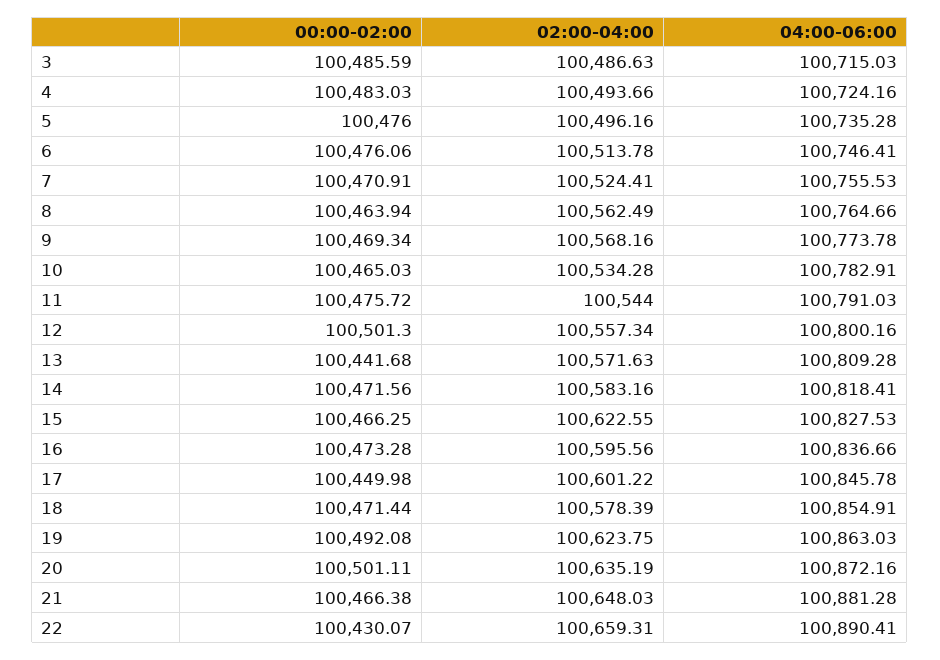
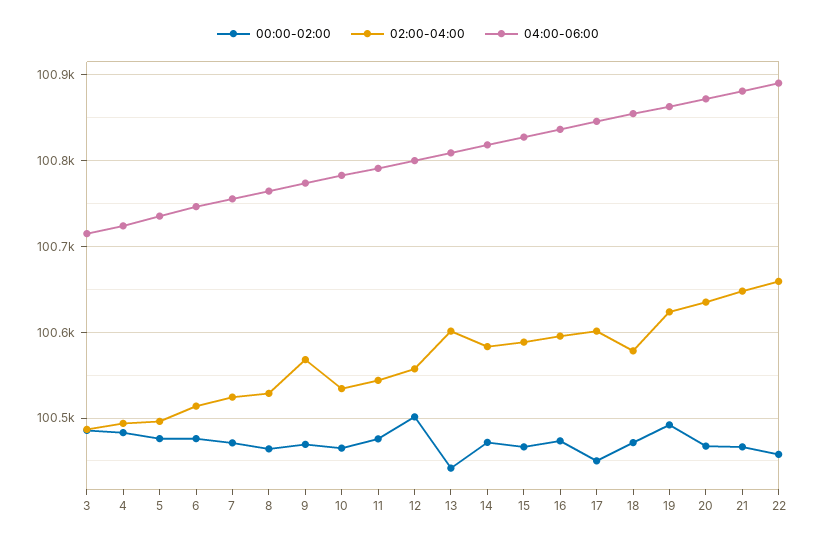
  {
    "00:00-02:00": {
      "3": 100485.59,
      "4": 100483.03,
      "5": 100476,
      "6": 100476.06,
      "7": 100470.91,
      "8": 100463.94,
      "9": 100469.34,
      "10": 100465.03,
      "11": 100475.72,
      "12": 100501.3,
      "13": 100441.68,
      "14": 100471.56,
      "15": 100466.25,
      "16": 100473.28,
      "17": 100449.98,
      "18": 100471.44,
      "19": 100492.08,
-     "20": 100501.11,
+     "20": 100470,
      "21": 100466.38,
-     "22": 100430.07
+     "22": 100460
    },
    "02:00-04:00": {
      "3": 100486.63,
      "4": 100493.66,
      "5": 100496.16,
      "6": 100513.78,
      "7": 100524.41,
-     "8": 100562.49,
+     "8": 100530,
      "9": 100568.16,
      "10": 100534.28,
      "11": 100544,
      "12": 100557.34,
-     "13": 100571.63,
+     "13": 100600,
      "14": 100583.16,
-     "15": 100622.55,
+     "15": 100590,
      "16": 100595.56,
      "17": 100601.22,
      "18": 100578.39,
      "19": 100623.75,
      "20": 100635.19,
      "21": 100648.03,
      "22": 100659.31
    },
    "04:00-06:00": {
      "3": 100715.03,
      "4": 100724.16,
      "5": 100735.28,
      "6": 100746.41,
      "7": 100755.53,
      "8": 100764.66,
      "9": 100773.78,
      "10": 100782.91,
      "11": 100791.03,
      "12": 100800.16,
      "13": 100809.28,
      "14": 100818.41,
      "15": 100827.53,
      "16": 100836.66,
      "17": 100845.78,
      "18": 100854.91,
      "19": 100863.03,
      "20": 100872.16,
      "21": 100881.28,
      "22": 100890.41
    }
  }

